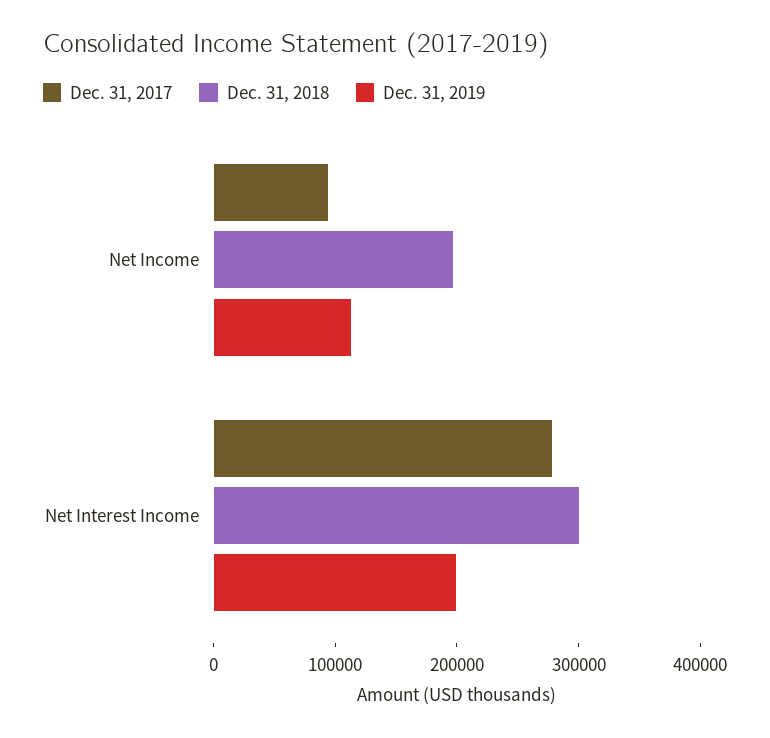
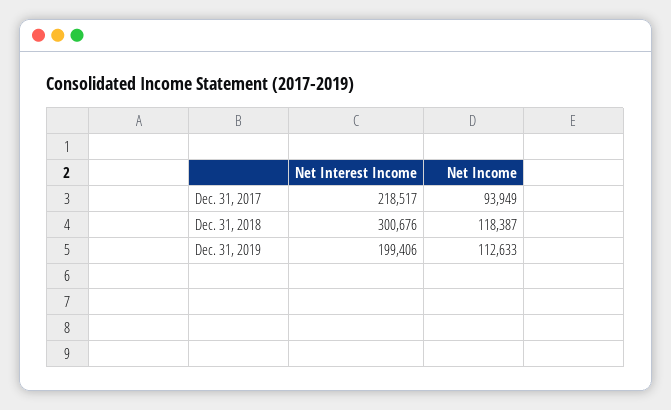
  {
    "Dec. 31, 2017": {
      "Net Income": 93949,
-     "Net Interest Income": 280000
+     "Net Interest Income": 218517
    },
    "Dec. 31, 2018": {
-     "Net Income": 200000,
+     "Net Income": 118387,
      "Net Interest Income": 300676
    },
    "Dec. 31, 2019": {
      "Net Income": 112633,
      "Net Interest Income": 199406
    }
  }

